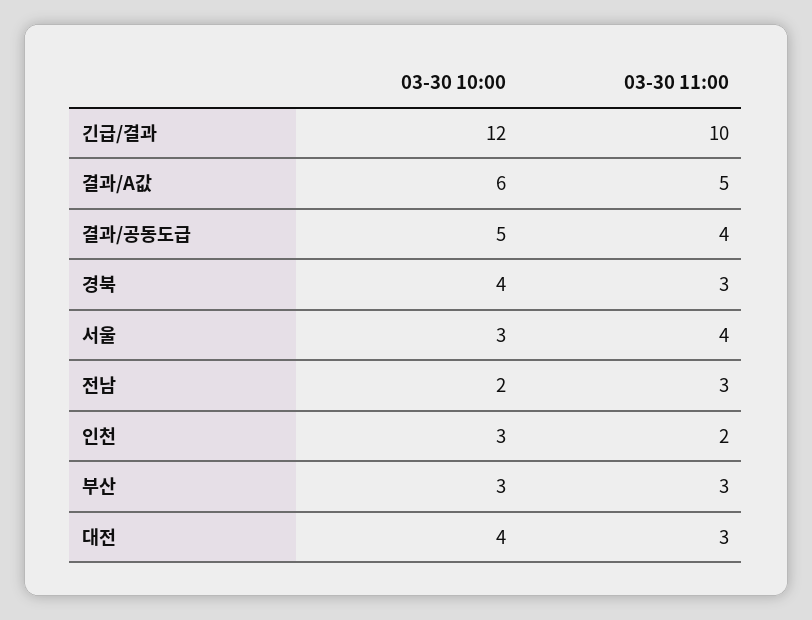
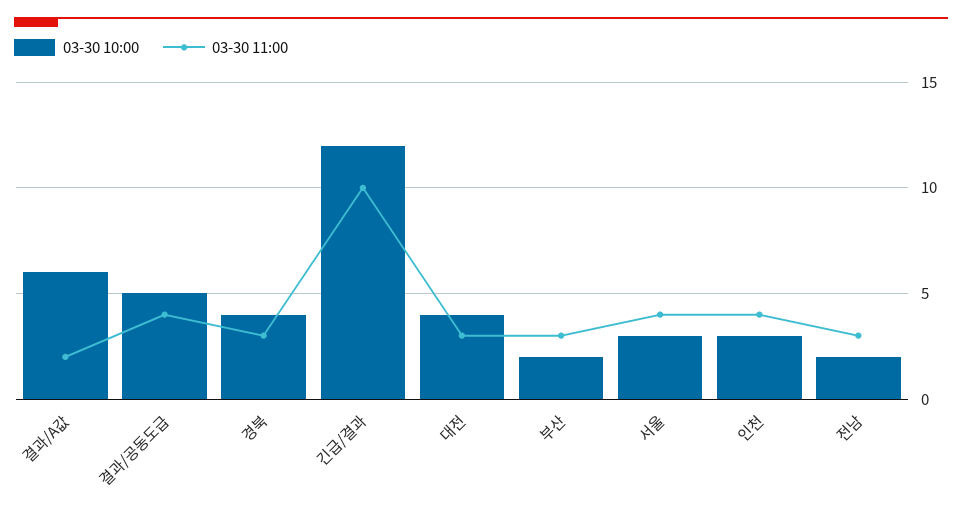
  {
    "03-30 10:00": {
      "긴급/결과": 12,
      "결과/A값": 6,
      "결과/공동도급": 5,
      "경북": 4,
      "서울": 3,
      "전남": 2,
      "인천": 3,
-     "부산": 3,
+     "부산": 2,
      "대전": 4
    },
    "03-30 11:00": {
      "긴급/결과": 10,
-     "결과/A값": 5,
+     "결과/A값": 2,
      "결과/공동도급": 4,
      "경북": 3,
      "서울": 4,
      "전남": 3,
-     "인천": 2,
+     "인천": 4,
      "부산": 3,
      "대전": 3
    }
  }

